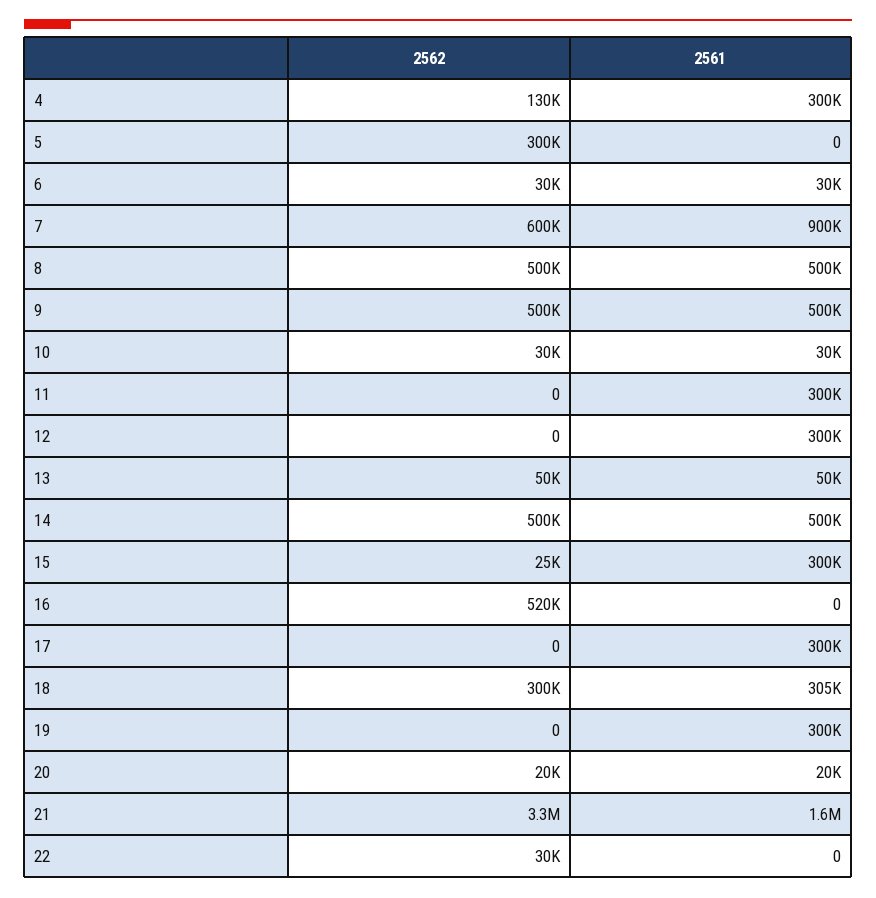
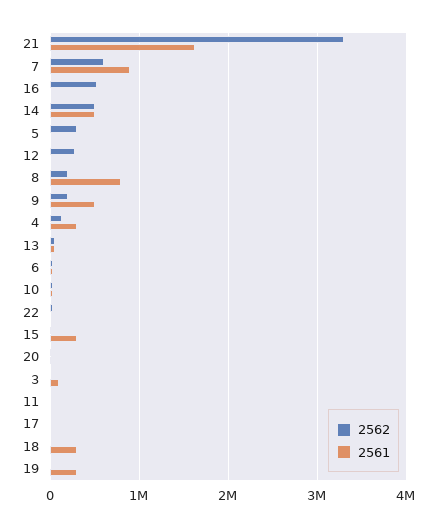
  {
    "2562": {
      "4": 130000,
      "5": 300000,
      "6": 30000,
      "7": 600000,
-     "8": 500000,
+     "8": 200000,
-     "9": 500000,
+     "9": 200000,
      "10": 30000,
      "11": 0,
-     "12": 0,
+     "12": 300000,
      "13": 50000,
      "14": 500000,
      "15": 25000,
      "16": 520000,
      "17": 0,
-     "18": 300000,
+     "18": 0,
      "19": 0,
      "20": 20000,
      "21": 3300000,
-     "22": 30000
+     "22": 30000,
+     "3": 0
    },
    "2561": {
      "4": 300000,
      "5": 0,
      "6": 30000,
      "7": 900000,
-     "8": 500000,
+     "8": 800000,
      "9": 500000,
      "10": 30000,
-     "11": 300000,
+     "11": 0,
-     "12": 300000,
+     "12": 0,
      "13": 50000,
      "14": 500000,
      "15": 300000,
      "16": 0,
-     "17": 300000,
+     "17": 0,
      "18": 305000,
      "19": 300000,
      "20": 20000,
      "21": 1600000,
-     "22": 0
+     "22": 0,
+     "3": 100000
    }
  }

